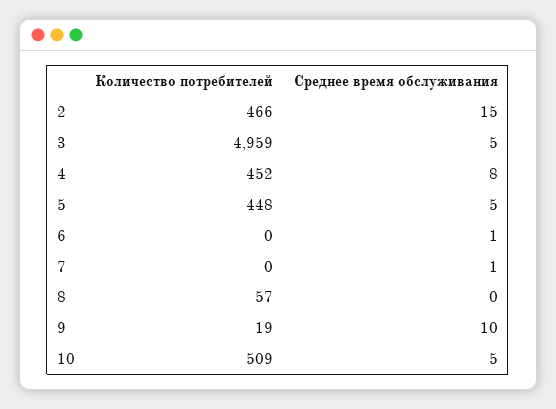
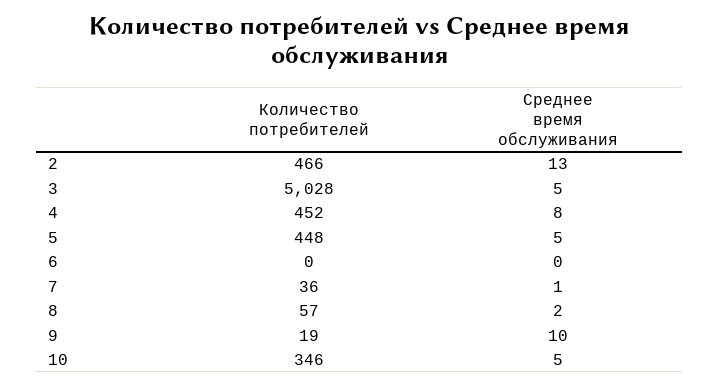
  {
    "Количество потребителей": {
      "2": 466,
-     "3": 4959,
+     "3": 5028,
      "4": 452,
      "5": 448,
      "6": 0,
-     "7": 0,
+     "7": 36,
      "8": 57,
      "9": 19,
-     "10": 509
+     "10": 346
    },
    "Среднее время обслуживания": {
-     "2": 15,
+     "2": 13,
      "3": 5,
      "4": 8,
      "5": 5,
-     "6": 1,
+     "6": 0,
      "7": 1,
-     "8": 0,
+     "8": 2,
      "9": 10,
      "10": 5
    }
  }

